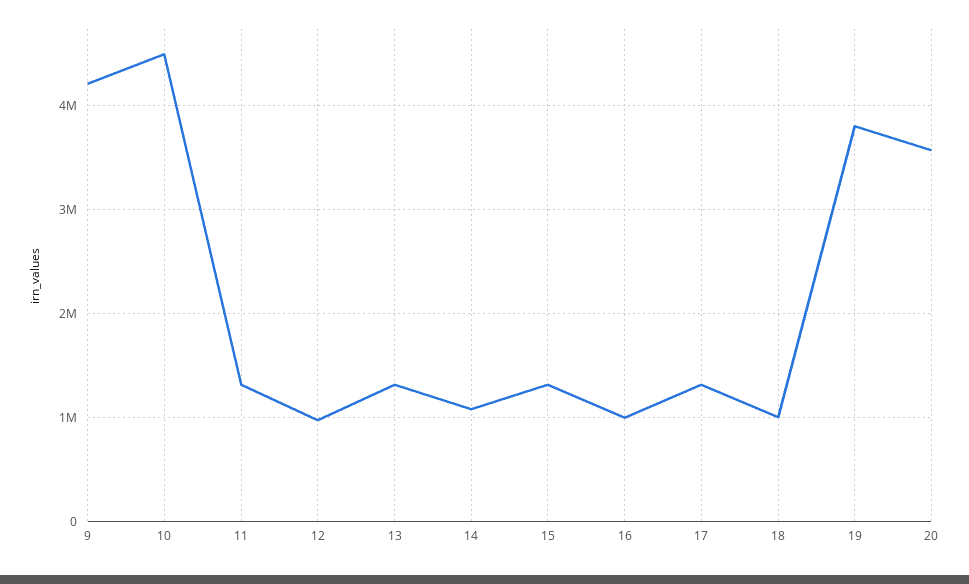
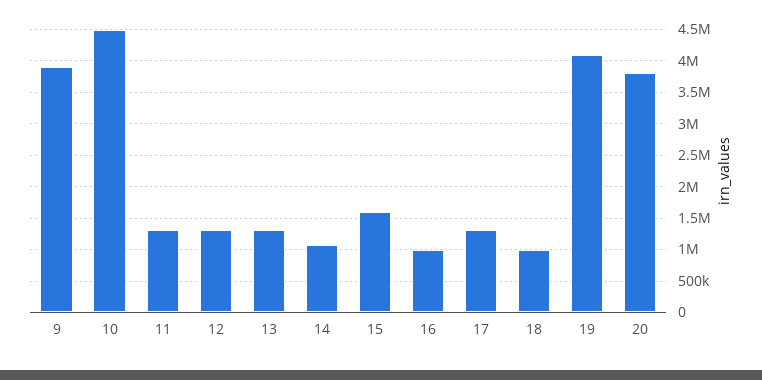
  {
-   "9": 4200000,
+   "9": 3900000,
    "10": 4500000,
    "11": 1300000,
-   "12": 1000000,
+   "12": 1300000,
    "13": 1300000,
    "14": 1100000,
-   "15": 1300000,
+   "15": 1600000,
    "16": 1000000,
    "17": 1300000,
    "18": 1000000,
-   "19": 3800000,
+   "19": 4100000,
-   "20": 3600000
+   "20": 3800000
  }

